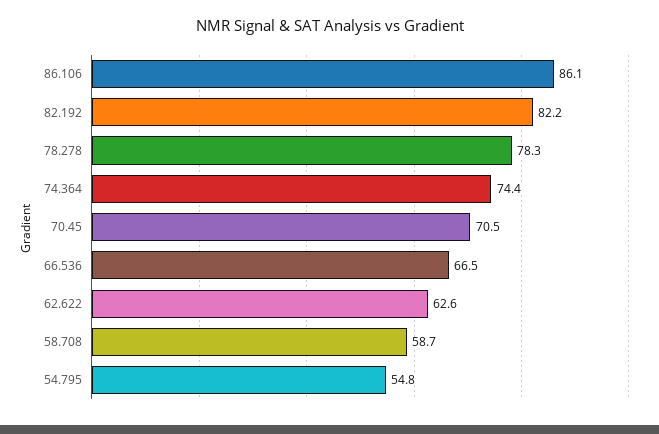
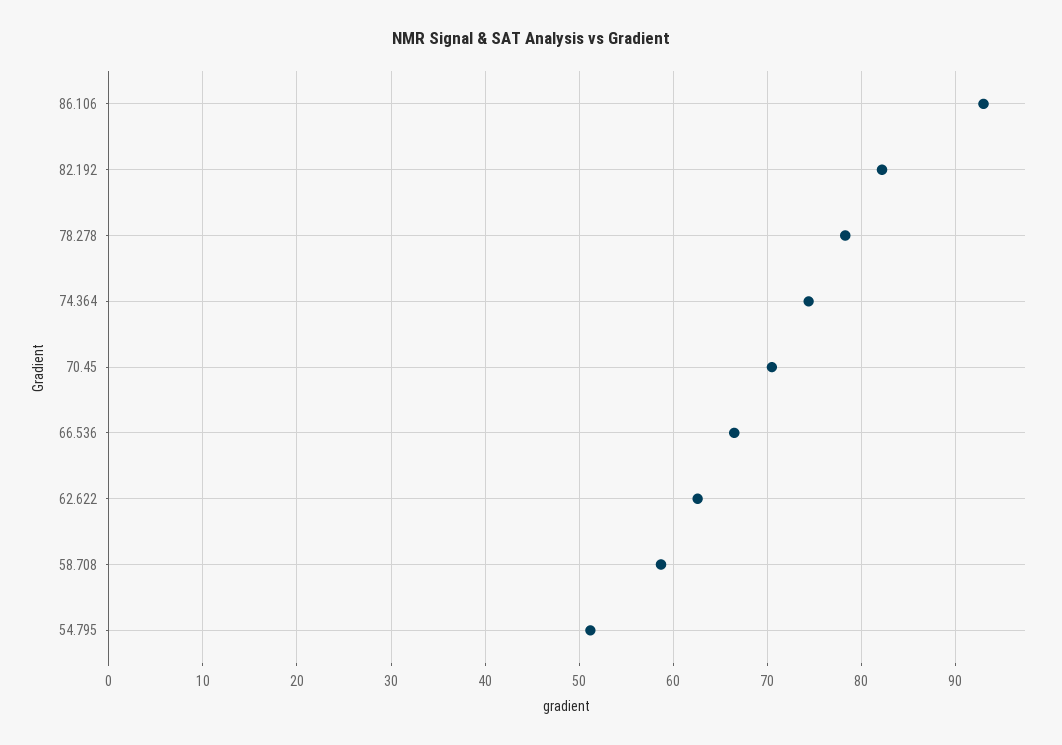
  {
-   "86.106": 86.1,
+   "86.106": 93,
    "82.192": 82.2,
    "78.278": 78.3,
    "74.364": 74.4,
    "70.45": 70.5,
    "66.536": 66.5,
    "62.622": 62.6,
    "58.708": 58.7,
-   "54.795": 54.8
+   "54.795": 51
  }

